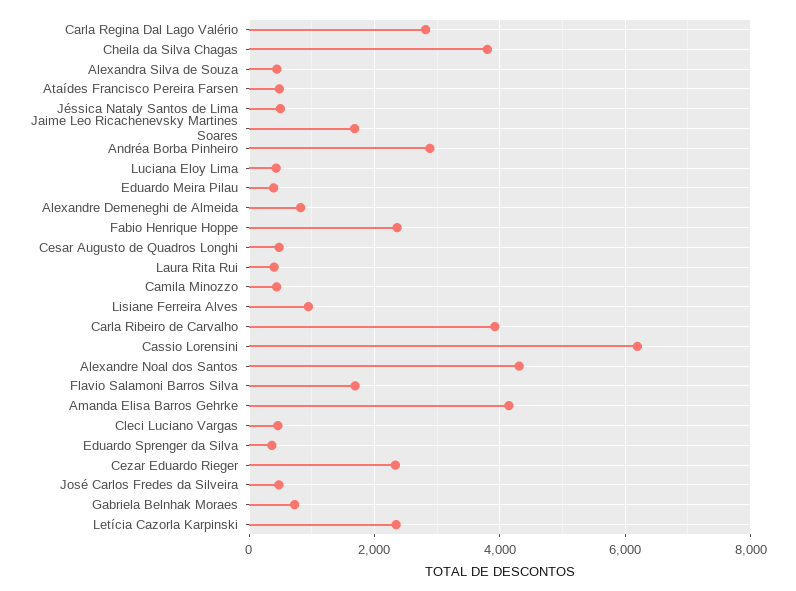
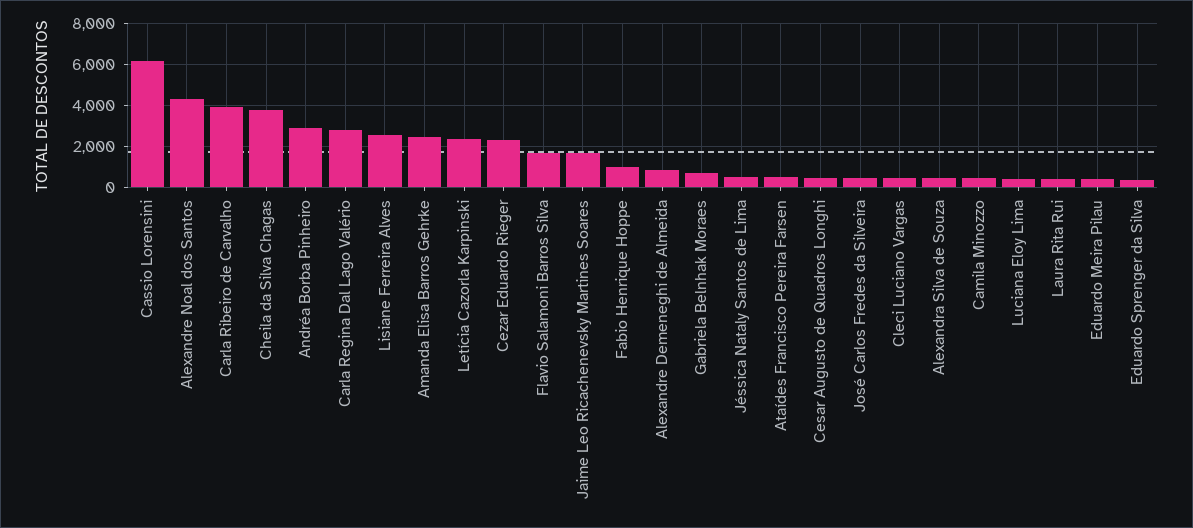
  {
    "Carla Regina Dal Lago Valério": 2800,
    "Cheila da Silva Chagas": 3800,
    "Alexandra Silva de Souza": 400,
    "Ataídes Francisco Pereira Farsen": 400,
    "Jéssica Nataly Santos de Lima": 600,
    "Jaime Leo Ricachenevsky Martines Soares": 1600,
    "Andréa Borba Pinheiro": 2800,
    "Luciana Eloy Lima": 400,
    "Eduardo Meira Pilau": 400,
    "Alexandre Demeneghi de Almeida": 800,
-   "Fabio Henrique Hoppe": 2400,
+   "Fabio Henrique Hoppe": 1000,
    "Cesar Augusto de Quadros Longhi": 400,
    "Laura Rita Rui": 400,
    "Camila Minozzo": 400,
-   "Lisiane Ferreira Alves": 1000,
+   "Lisiane Ferreira Alves": 2500,
    "Carla Ribeiro de Carvalho": 4000,
    "Cassio Lorensini": 6200,
    "Alexandre Noal dos Santos": 4400,
    "Flavio Salamoni Barros Silva": 1600,
-   "Amanda Elisa Barros Gehrke": 4200,
+   "Amanda Elisa Barros Gehrke": 2500,
    "Cleci Luciano Vargas": 400,
    "Eduardo Sprenger da Silva": 400,
    "Cezar Eduardo Rieger": 2400,
    "José Carlos Fredes da Silveira": 400,
    "Gabriela Belnhak Moraes": 800,
    "Letícia Cazorla Karpinski": 2400
  }

